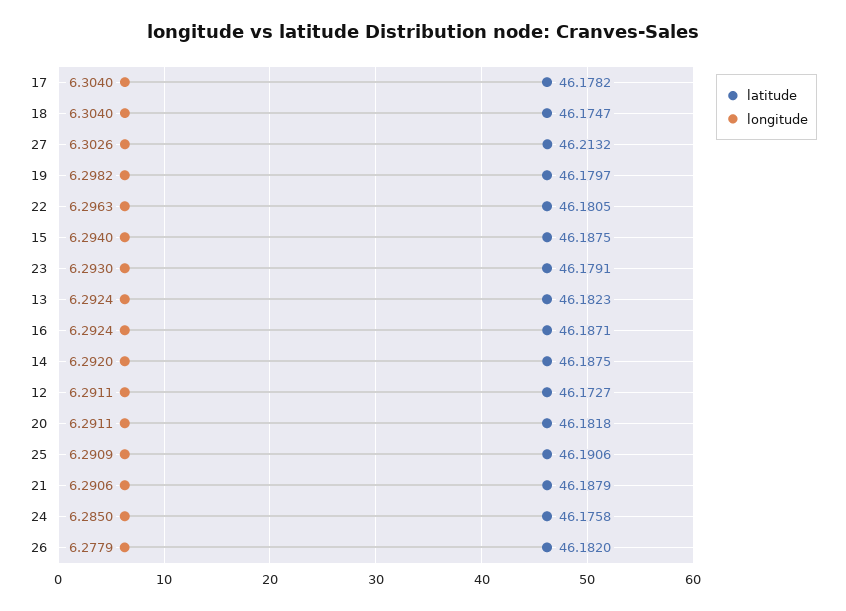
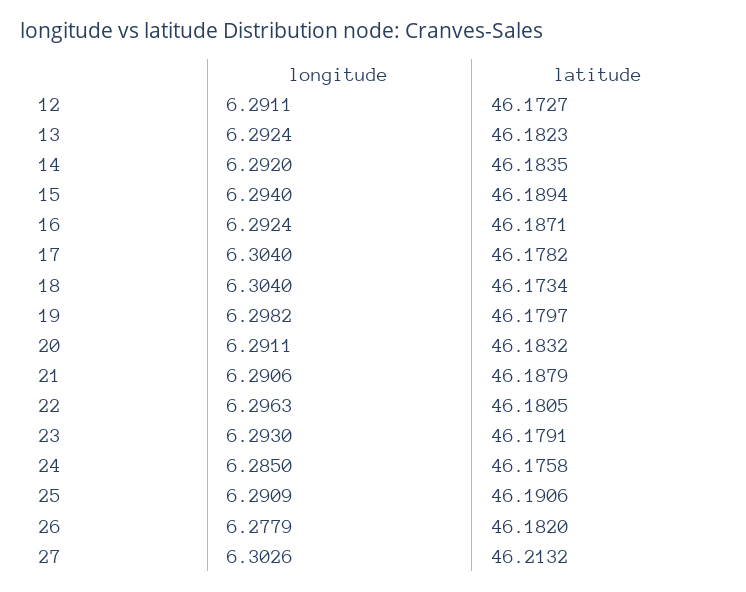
  {
    "latitude": {
      "17": 46.1782,
-     "18": 46.1747,
+     "18": 46.1734,
      "27": 46.2132,
      "19": 46.1797,
      "22": 46.1805,
-     "15": 46.1875,
+     "15": 46.1894,
      "23": 46.1791,
      "13": 46.1823,
      "16": 46.1871,
-     "14": 46.1875,
+     "14": 46.1835,
      "12": 46.1727,
-     "20": 46.1818,
+     "20": 46.1832,
      "25": 46.1906,
      "21": 46.1879,
      "24": 46.1758,
      "26": 46.182
    },
    "longitude": {
      "17": 6.304,
      "18": 6.304,
      "27": 6.3026,
      "19": 6.2982,
      "22": 6.2963,
      "15": 6.294,
      "23": 6.293,
      "13": 6.2924,
      "16": 6.2924,
      "14": 6.292,
      "12": 6.2911,
      "20": 6.2911,
      "25": 6.2909,
      "21": 6.2906,
      "24": 6.285,
      "26": 6.2779
    }
  }

